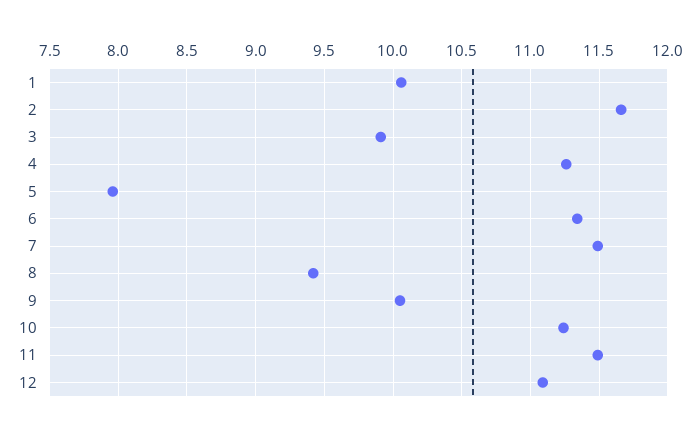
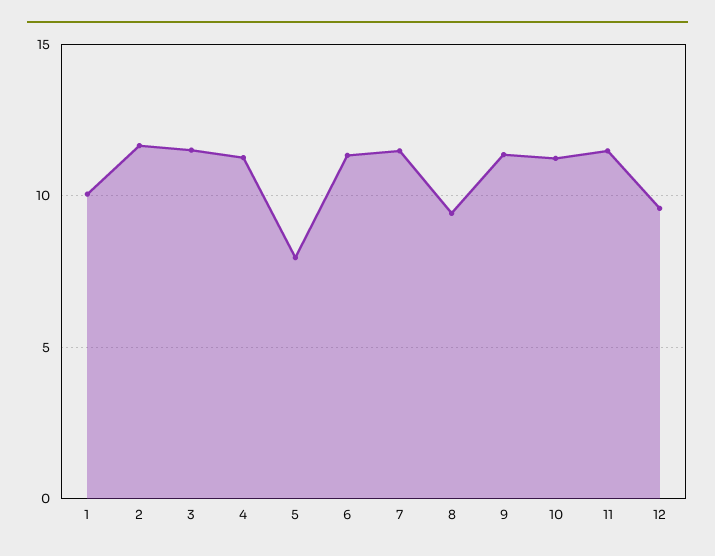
  {
    "1": 10.05,
    "2": 11.65,
-   "3": 9.9,
+   "3": 11.5,
    "4": 11.25,
    "5": 7.95,
    "6": 11.35,
    "7": 11.5,
    "8": 9.4,
-   "9": 10.05,
+   "9": 11.5,
    "10": 11.25,
    "11": 11.5,
-   "12": 11.1
+   "12": 9.5
  }

